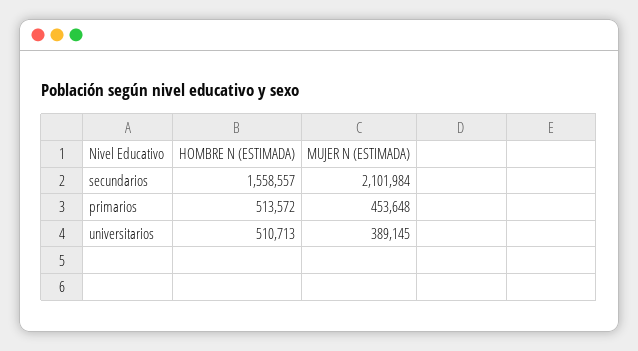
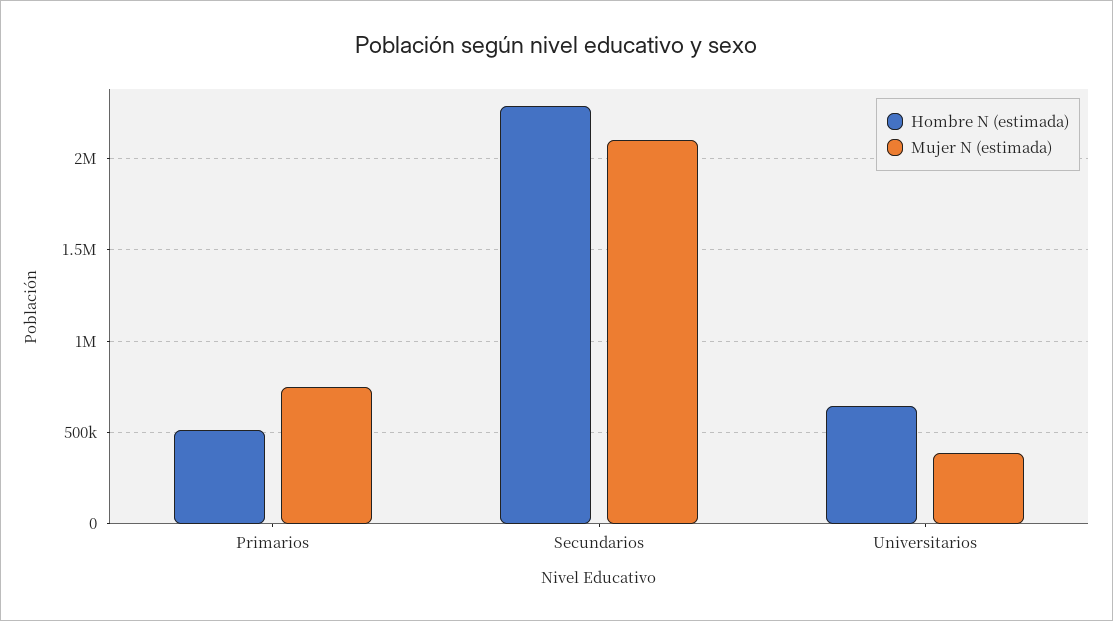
  {
    "HOMBRE N (ESTIMADA)": {
-     "secundarios": 1558557,
+     "secundarios": 2300000,
      "primarios": 513572,
-     "universitarios": 510713
+     "universitarios": 650000
    },
    "MUJER N (ESTIMADA)": {
      "secundarios": 2101984,
-     "primarios": 453648,
+     "primarios": 750000,
      "universitarios": 389145
    }
  }

